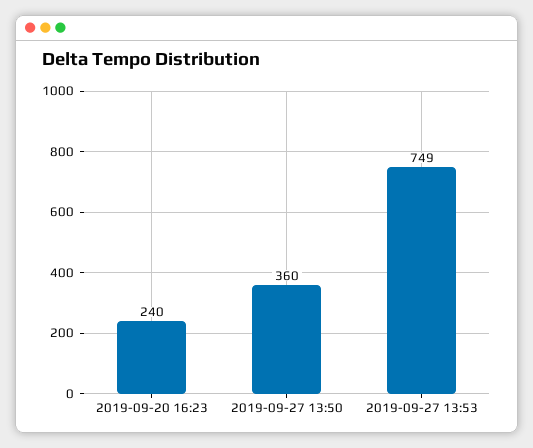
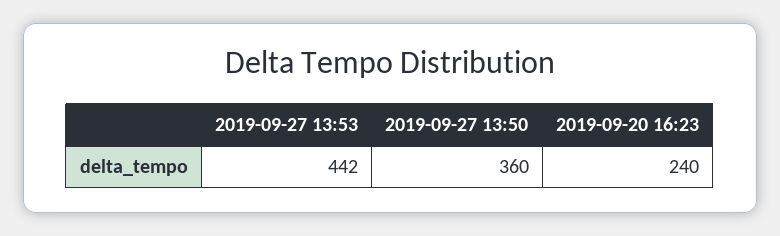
  {
    "2019-09-20 16:23": 240,
    "2019-09-27 13:50": 360,
-   "2019-09-27 13:53": 749
+   "2019-09-27 13:53": 442
  }

